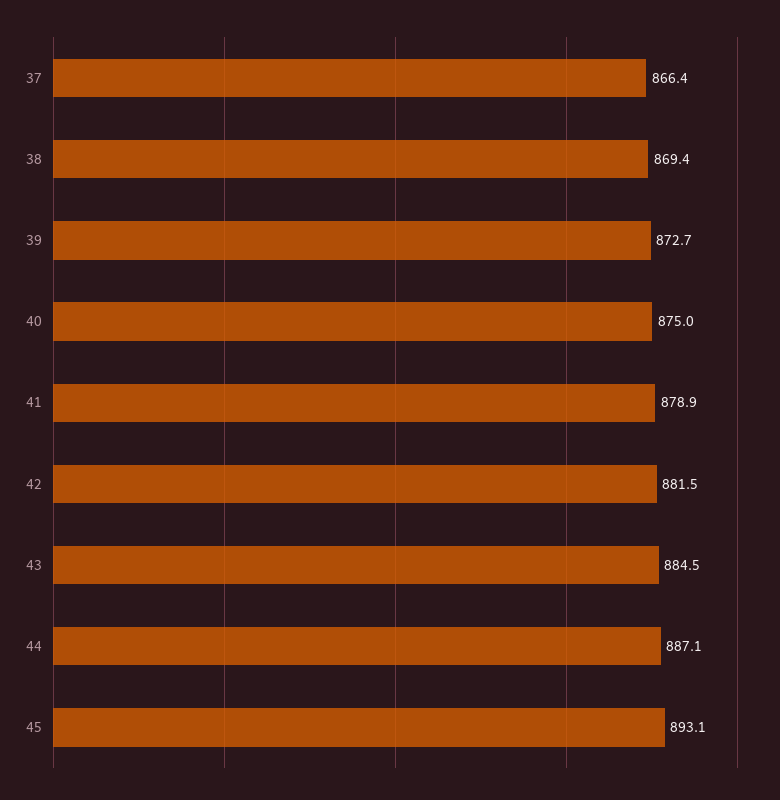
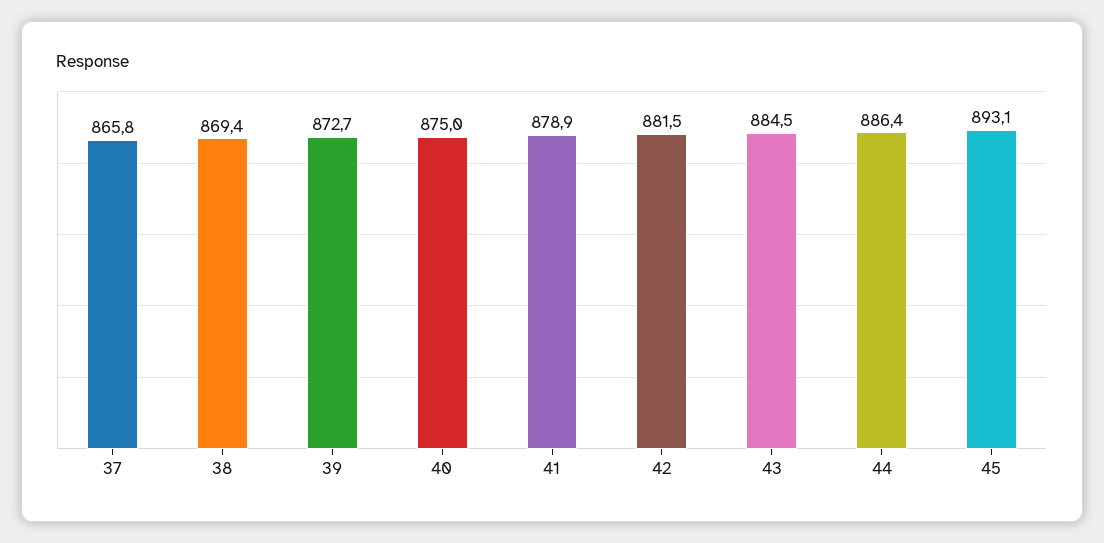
  {
-   "37": 866.4,
+   "37": 865.8,
    "38": 869.4,
    "39": 872.7,
    "40": 875,
    "41": 878.9,
    "42": 881.5,
    "43": 884.5,
-   "44": 887.1,
+   "44": 886.4,
    "45": 893.1
  }

